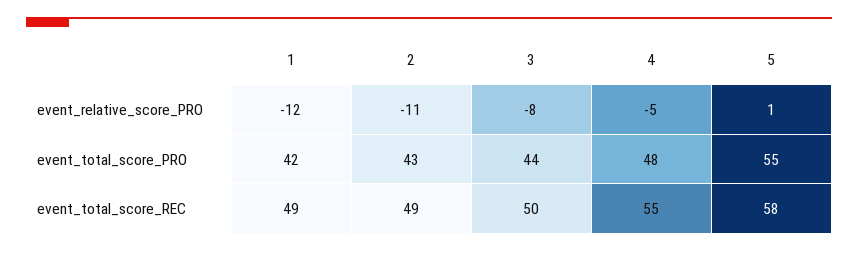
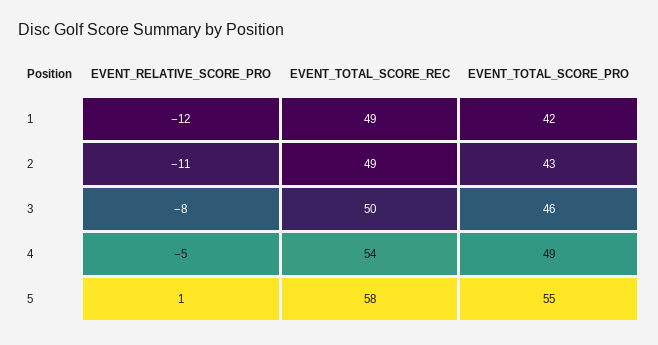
  {
    "1": {
      "event_relative_score_PRO": -12,
      "event_total_score_PRO": 42,
      "event_total_score_REC": 49
    },
    "2": {
      "event_relative_score_PRO": -11,
      "event_total_score_PRO": 43,
      "event_total_score_REC": 49
    },
    "3": {
      "event_relative_score_PRO": -8,
-     "event_total_score_PRO": 44,
+     "event_total_score_PRO": 46,
      "event_total_score_REC": 50
    },
    "4": {
      "event_relative_score_PRO": -5,
-     "event_total_score_PRO": 48,
+     "event_total_score_PRO": 49,
-     "event_total_score_REC": 55
+     "event_total_score_REC": 54
    },
    "5": {
      "event_relative_score_PRO": 1,
      "event_total_score_PRO": 55,
      "event_total_score_REC": 58
    }
  }

